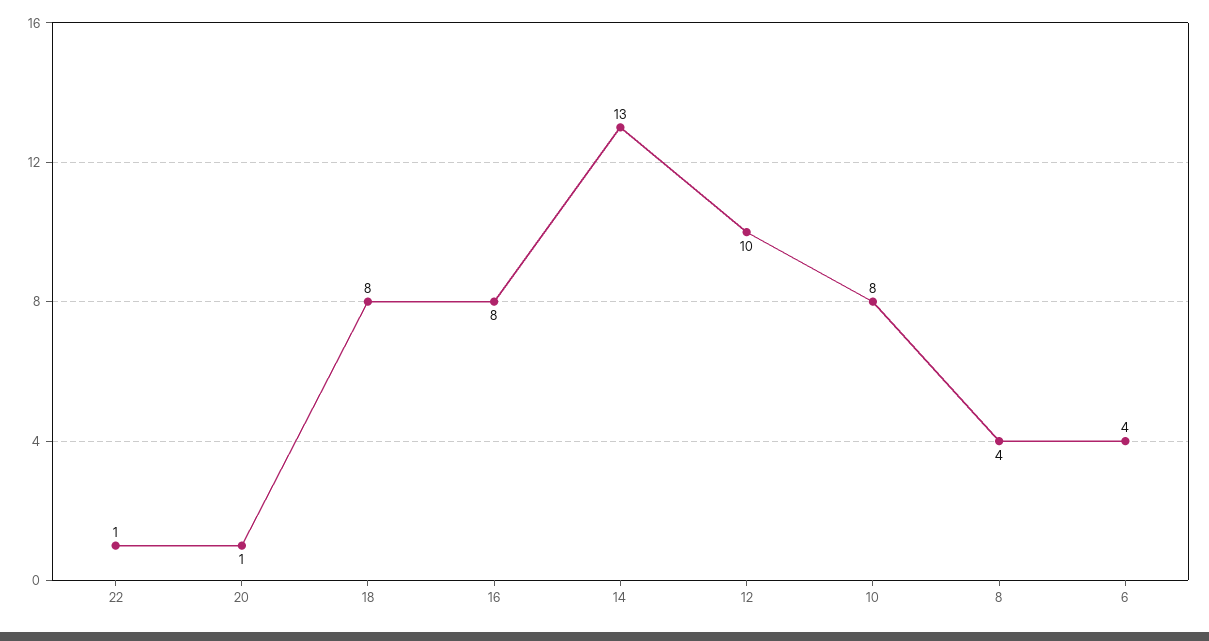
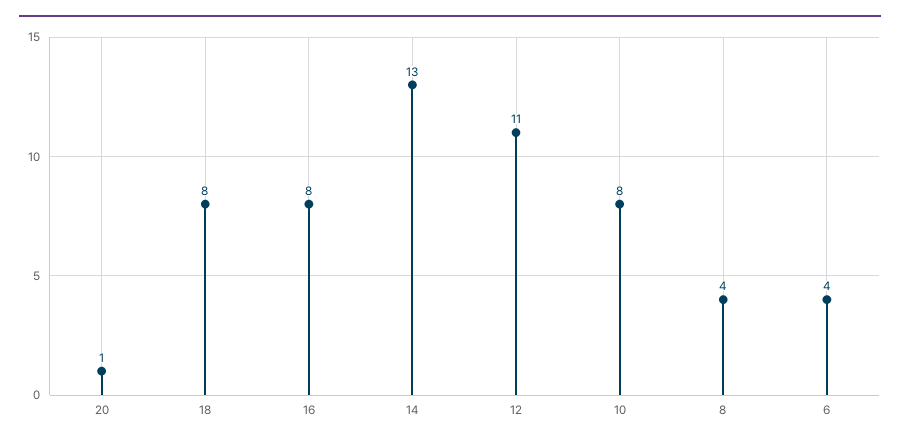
  {
-   "22": 1,
    "20": 1,
    "18": 8,
    "16": 8,
    "14": 13,
-   "12": 10,
+   "12": 11,
    "10": 8,
    "8": 4,
    "6": 4
  }

